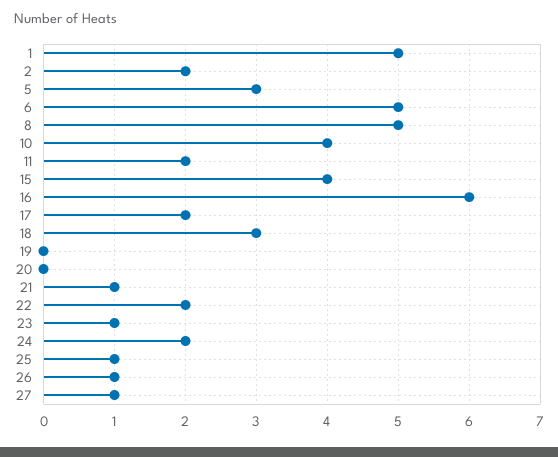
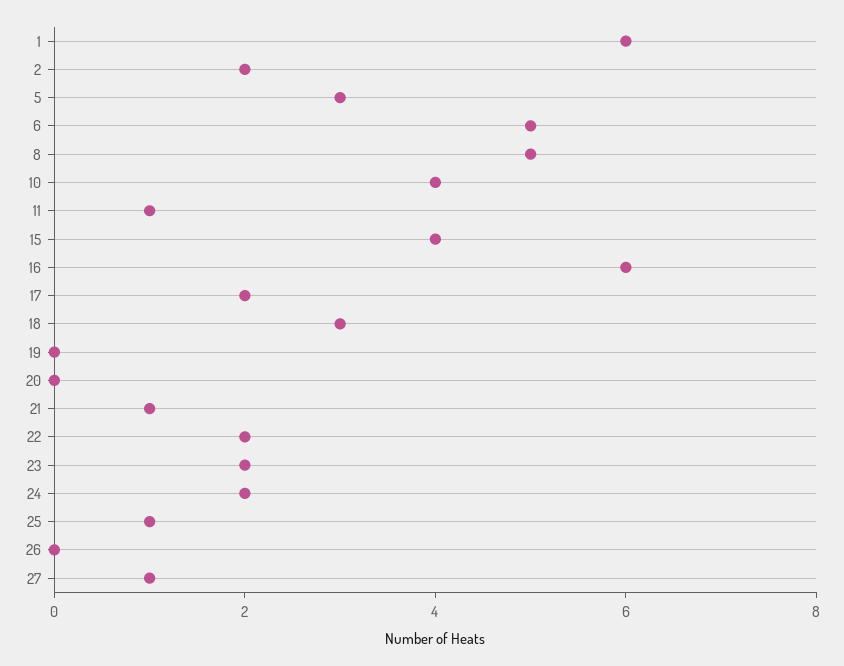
  {
-   "1": 5,
+   "1": 6,
    "2": 2,
    "5": 3,
    "6": 5,
    "8": 5,
    "10": 4,
-   "11": 2,
+   "11": 1,
    "15": 4,
    "16": 6,
    "17": 2,
    "18": 3,
    "19": 0,
    "20": 0,
    "21": 1,
    "22": 2,
-   "23": 1,
+   "23": 2,
    "24": 2,
    "25": 1,
-   "26": 1,
+   "26": 0,
    "27": 1
  }

